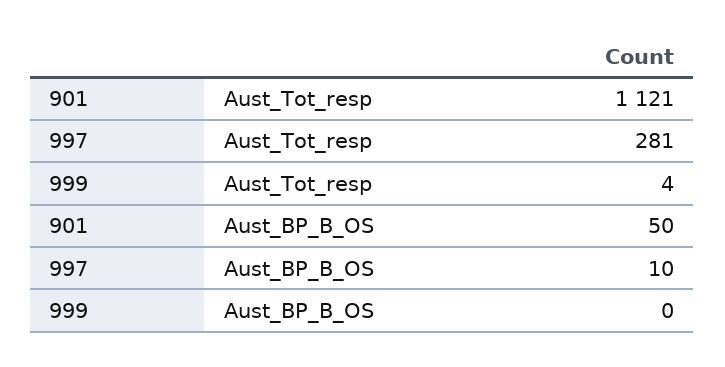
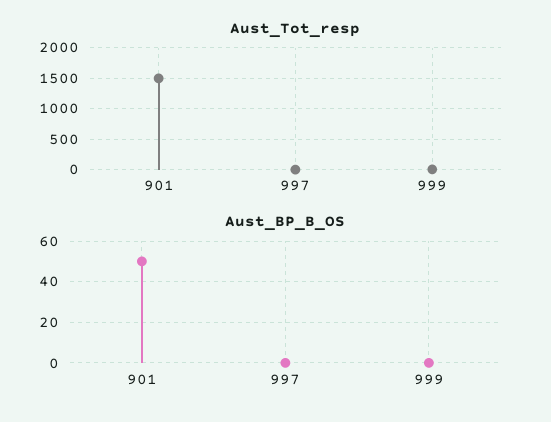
  {
    "Aust_Tot_resp": {
-     "901": 1121,
+     "901": 1500,
-     "997": 281,
+     "997": 0,
      "999": 4
    },
    "Aust_BP_B_OS": {
      "901": 50,
-     "997": 10,
+     "997": 0,
      "999": 0
    }
  }

